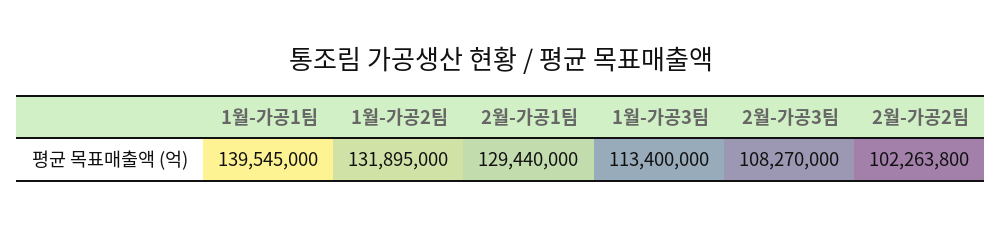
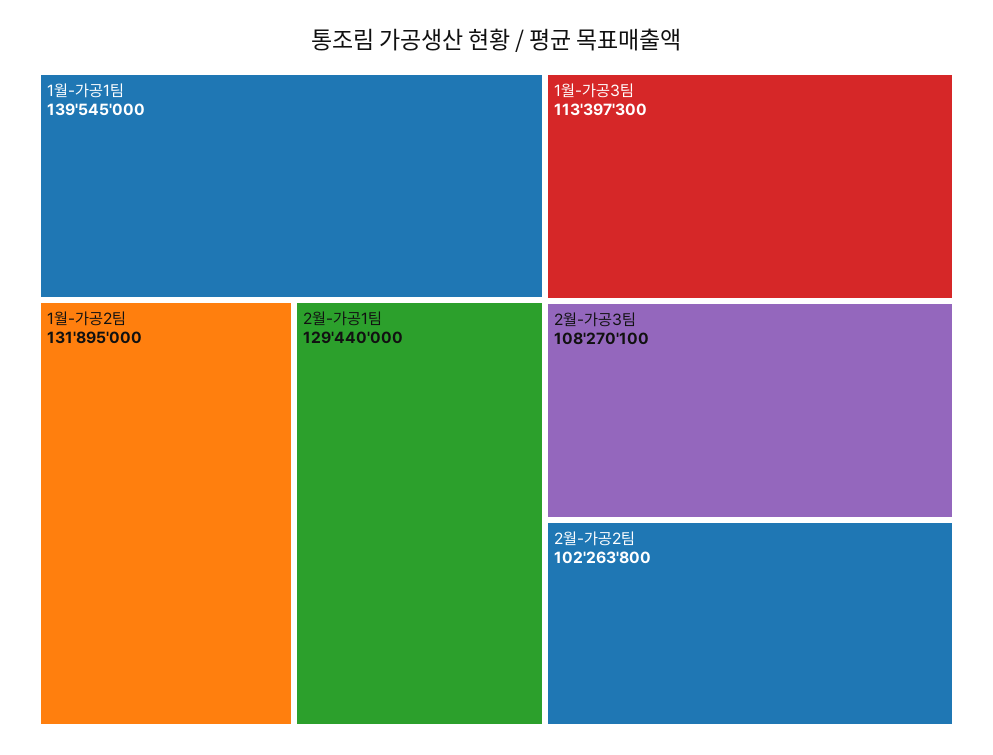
  {
    "1월-가공1팀": 139545000,
    "1월-가공2팀": 131895000,
    "2월-가공1팀": 129440000,
-   "1월-가공3팀": 113400000,
+   "1월-가공3팀": 113397300,
-   "2월-가공3팀": 108270000,
+   "2월-가공3팀": 108270100,
    "2월-가공2팀": 102263800
  }

